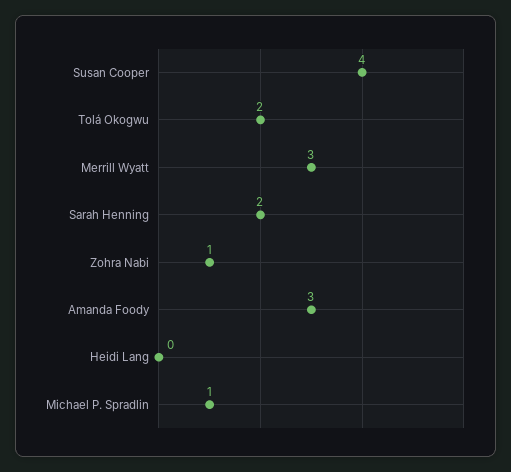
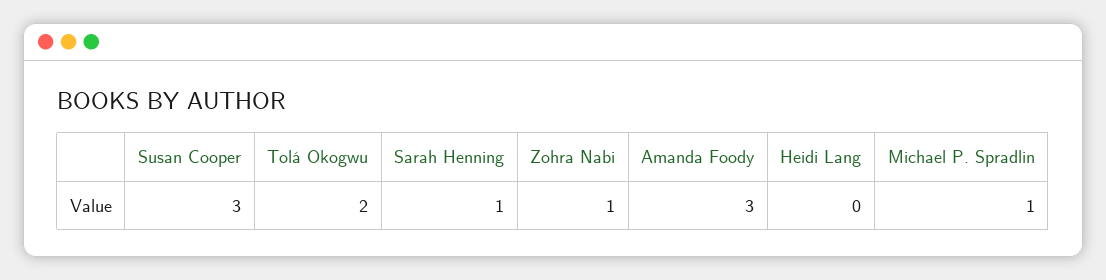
  {
-   "Susan Cooper": 4,
+   "Susan Cooper": 3,
    "Tolá Okogwu": 2,
-   "Merrill Wyatt": 3,
-   "Sarah Henning": 2,
+   "Sarah Henning": 1,
    "Zohra Nabi": 1,
    "Amanda Foody": 3,
    "Heidi Lang": 0,
    "Michael P. Spradlin": 1
  }

